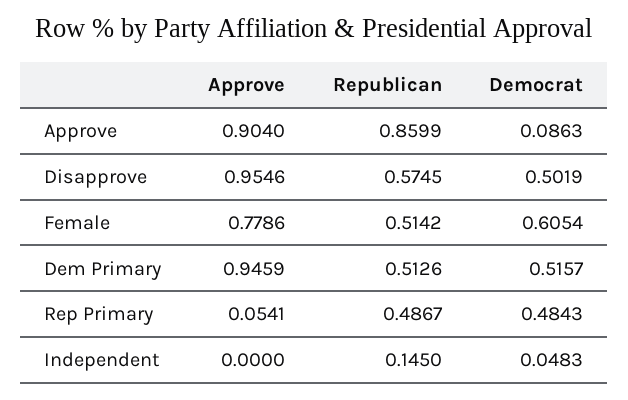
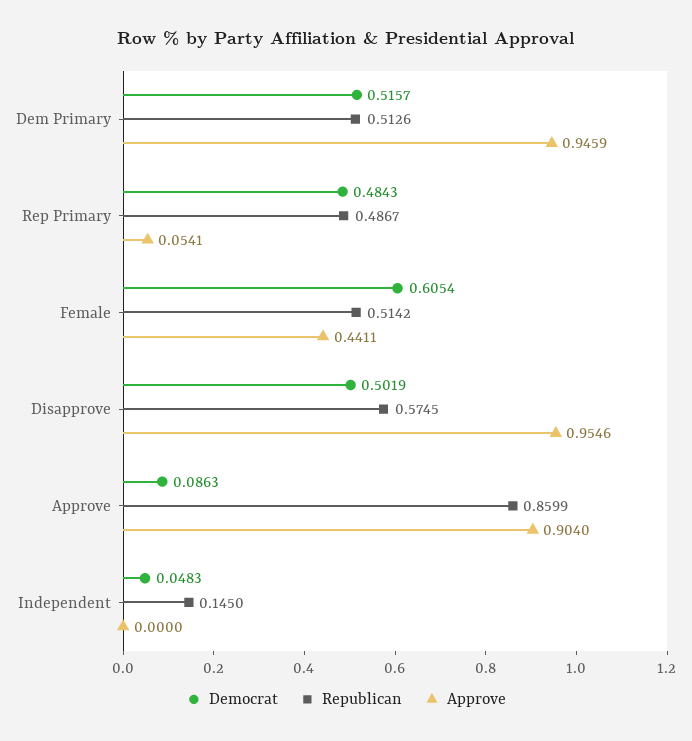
  {
    "Approve": {
      "Approve": 0.904,
      "Disapprove": 0.9546,
-     "Female": 0.7786,
+     "Female": 0.4411,
      "Dem Primary": 0.9459,
      "Rep Primary": 0.0541,
      "Independent": 0
    },
    "Republican": {
      "Approve": 0.8599,
      "Disapprove": 0.5745,
      "Female": 0.5142,
      "Dem Primary": 0.5126,
      "Rep Primary": 0.4867,
      "Independent": 0.145
    },
    "Democrat": {
      "Approve": 0.0863,
      "Disapprove": 0.5019,
      "Female": 0.6054,
      "Dem Primary": 0.5157,
      "Rep Primary": 0.4843,
      "Independent": 0.0483
    }
  }

